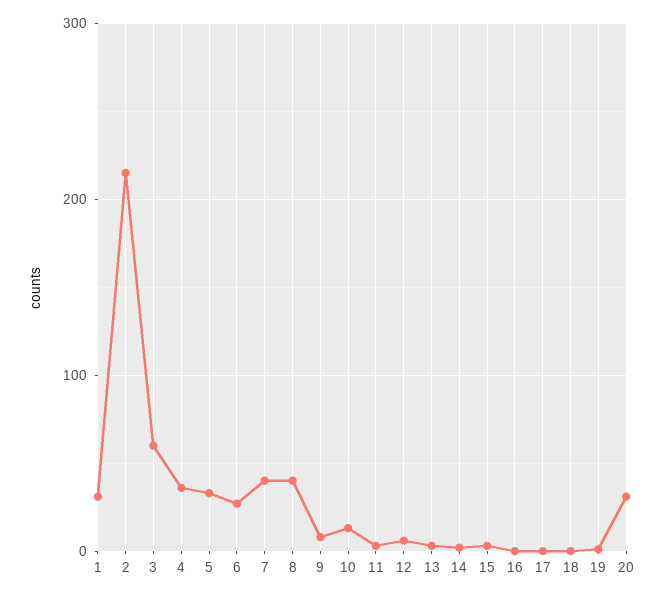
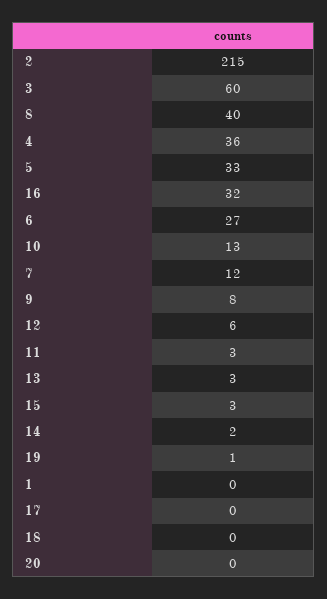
  {
-   "1": 30,
+   "1": 0,
    "2": 215,
    "3": 60,
    "4": 36,
    "5": 33,
    "6": 27,
-   "7": 40,
+   "7": 12,
    "8": 40,
    "9": 8,
    "10": 13,
    "11": 3,
    "12": 6,
    "13": 3,
    "14": 2,
    "15": 3,
-   "16": 0,
+   "16": 32,
    "17": 0,
    "18": 0,
    "19": 1,
-   "20": 30
+   "20": 0
  }

